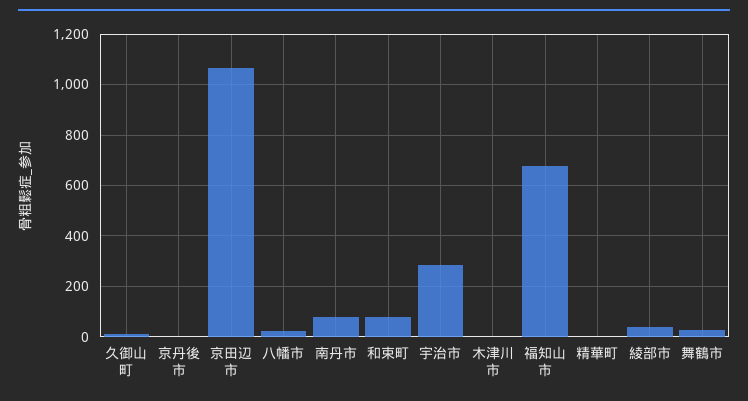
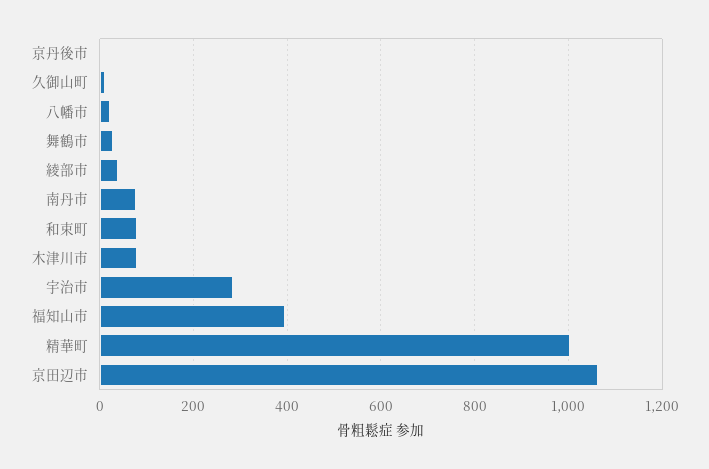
  {
    "久御山町": 20,
    "京丹後市": 0,
    "京田辺市": 1060,
    "八幡市": 20,
    "南丹市": 80,
    "和束町": 80,
    "宇治市": 280,
-   "木津川市": 0,
+   "木津川市": 80,
-   "福知山市": 675,
+   "福知山市": 400,
-   "精華町": 0,
+   "精華町": 1000,
    "綾部市": 40,
    "舞鶴市": 20
  }

